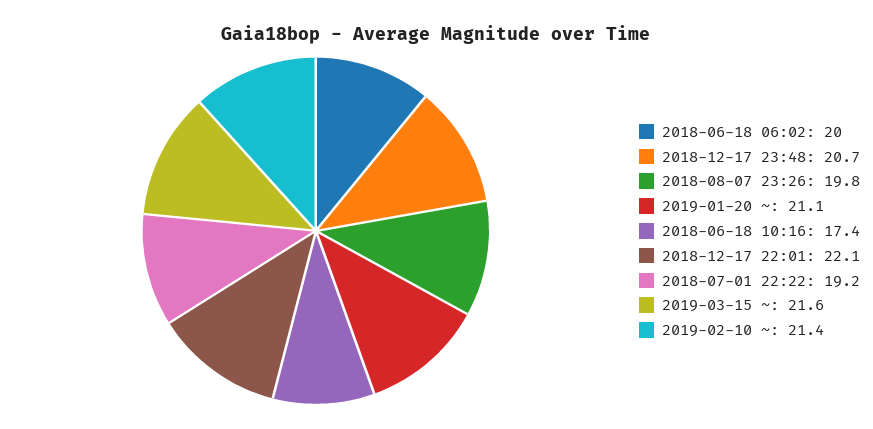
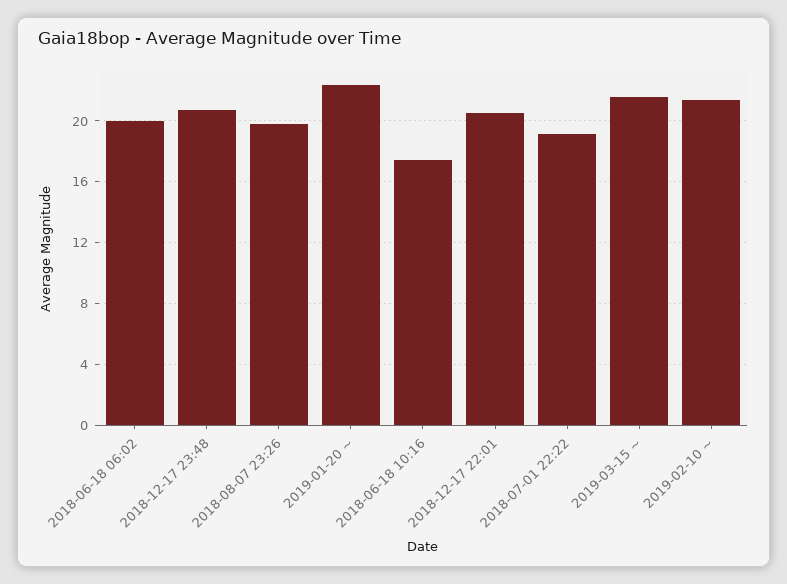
  {
    "2018-06-18 06:02": 20,
    "2018-12-17 23:48": 20.7,
    "2018-08-07 23:26": 19.8,
-   "2019-01-20 ~": 21.1,
+   "2019-01-20 ~": 22.5,
    "2018-06-18 10:16": 17.4,
-   "2018-12-17 22:01": 22.1,
+   "2018-12-17 22:01": 20.5,
    "2018-07-01 22:22": 19.2,
    "2019-03-15 ~": 21.6,
    "2019-02-10 ~": 21.4
  }

